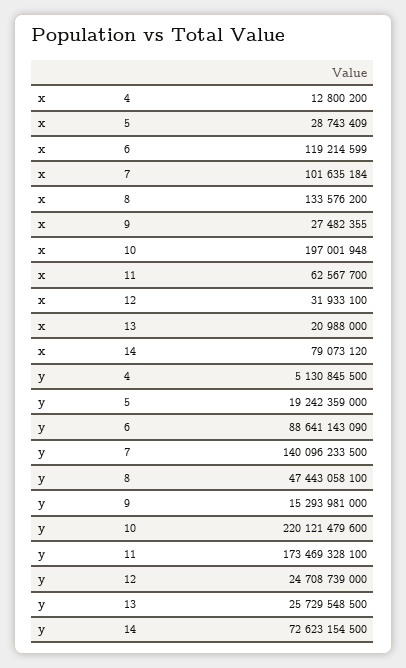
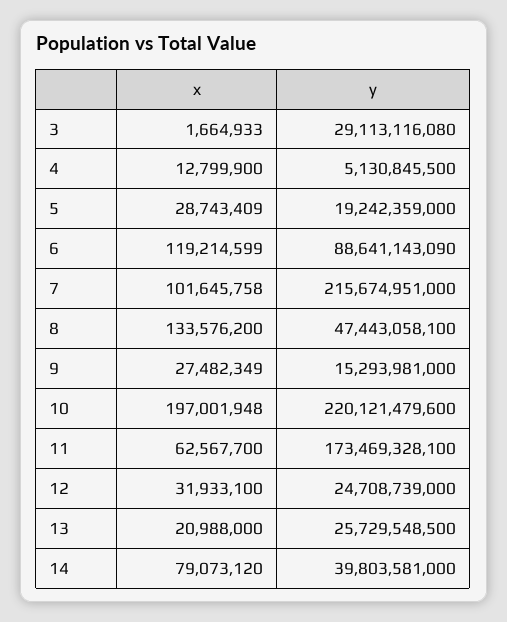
  {
    "x": {
-     "4": 12800200,
+     "4": 12799900,
      "5": 28743409,
      "6": 119214599,
-     "7": 101635184,
+     "7": 101645758,
      "8": 133576200,
-     "9": 27482355,
+     "9": 27482349,
      "10": 197001948,
      "11": 62567700,
      "12": 31933100,
      "13": 20988000,
-     "14": 79073120
+     "14": 79073120,
+     "3": 1664933
    },
    "y": {
      "4": 5130845500,
      "5": 19242359000,
      "6": 88641143090,
-     "7": 140096233500,
+     "7": 215674951000,
      "8": 47443058100,
      "9": 15293981000,
      "10": 220121479600,
      "11": 173469328100,
      "12": 24708739000,
      "13": 25729548500,
-     "14": 72623154500
+     "14": 39803581000,
+     "3": 29113116080
    }
  }

